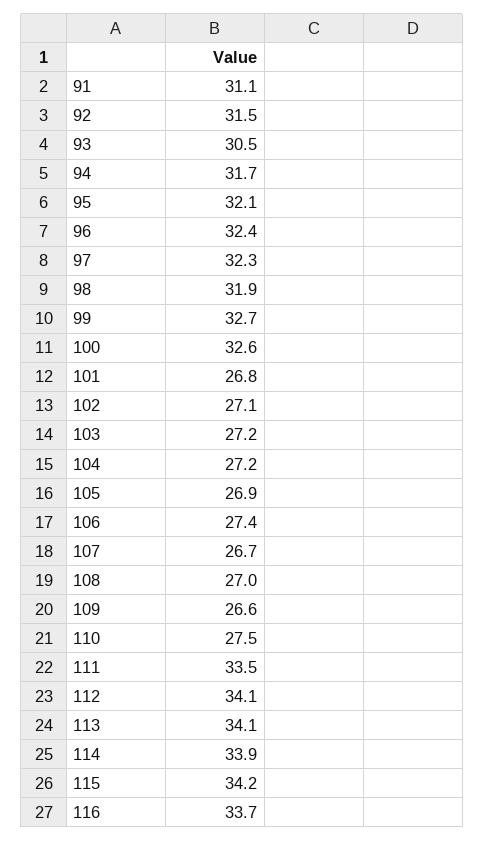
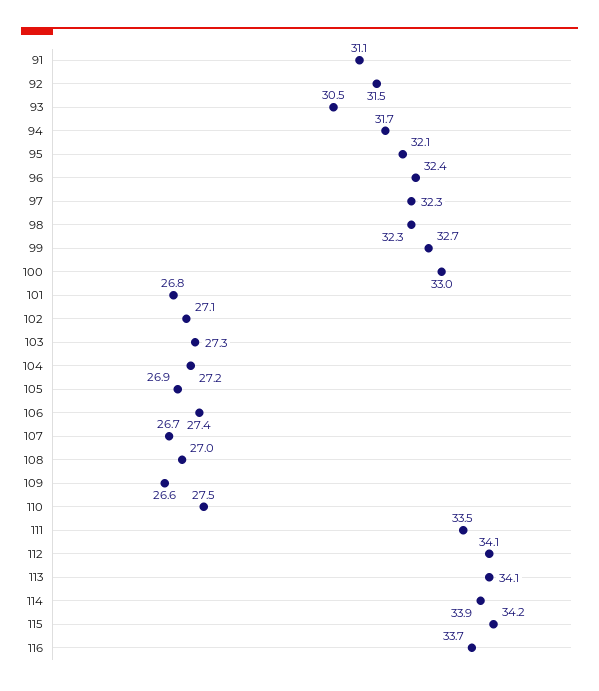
  {
    "91": 31.1,
    "92": 31.5,
    "93": 30.5,
    "94": 31.7,
    "95": 32.1,
    "96": 32.4,
    "97": 32.3,
-   "98": 31.9,
+   "98": 32.3,
    "99": 32.7,
-   "100": 32.6,
+   "100": 33,
    "101": 26.8,
    "102": 27.1,
-   "103": 27.2,
+   "103": 27.3,
    "104": 27.2,
    "105": 26.9,
    "106": 27.4,
    "107": 26.7,
    "108": 27,
    "109": 26.6,
    "110": 27.5,
    "111": 33.5,
    "112": 34.1,
    "113": 34.1,
    "114": 33.9,
    "115": 34.2,
    "116": 33.7
  }

